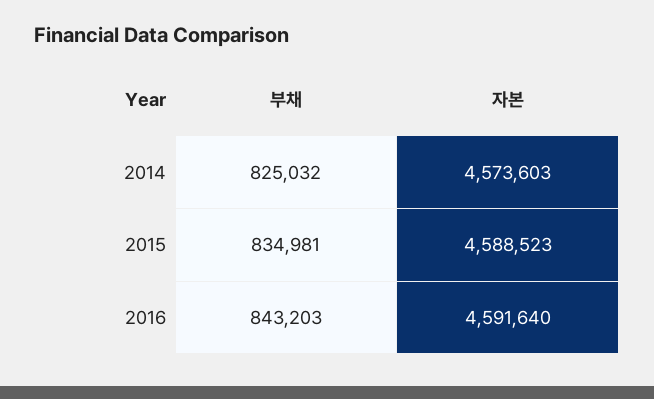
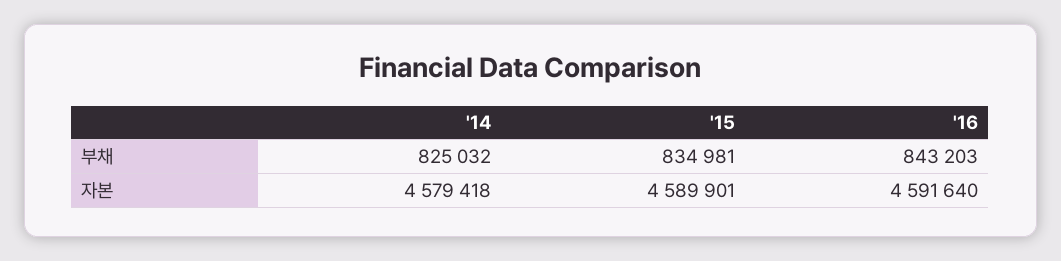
  {
    "부채": {
      "2014": 825032,
      "2015": 834981,
      "2016": 843203
    },
    "자본": {
-     "2014": 4573603,
+     "2014": 4579418,
-     "2015": 4588523,
+     "2015": 4589901,
      "2016": 4591640
    }
  }

